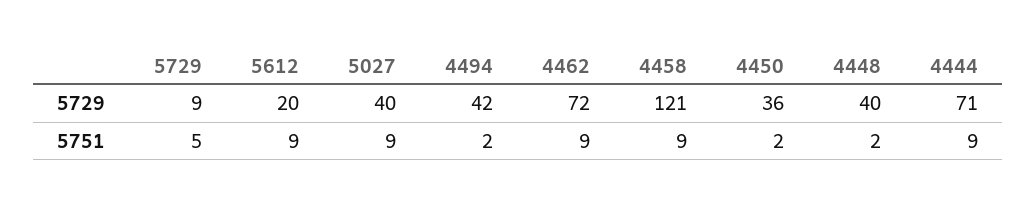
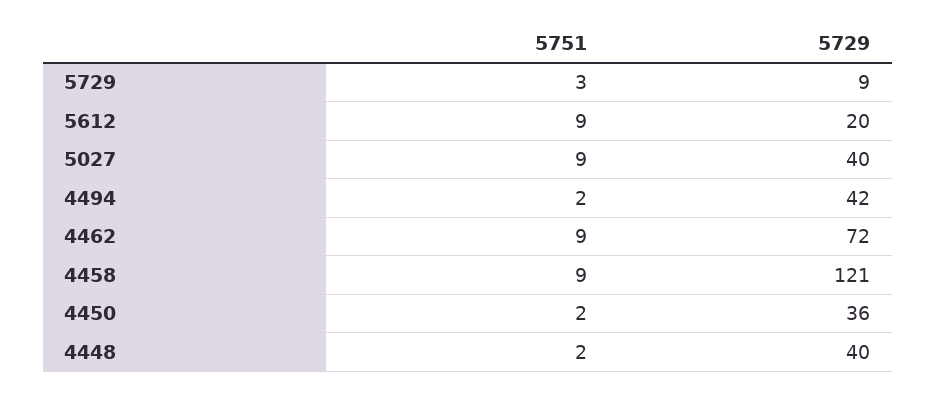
  {
    "5729": {
      "5729": 9,
-     "5751": 5
+     "5751": 3
    },
    "5612": {
      "5729": 20,
      "5751": 9
    },
    "5027": {
      "5729": 40,
      "5751": 9
    },
    "4494": {
      "5729": 42,
      "5751": 2
    },
    "4462": {
      "5729": 72,
      "5751": 9
    },
    "4458": {
      "5729": 121,
      "5751": 9
    },
    "4450": {
      "5729": 36,
      "5751": 2
    },
    "4448": {
      "5729": 40,
      "5751": 2
-   },
+   }
-   "4444": {
-     "5729": 71,
-     "5751": 9
-   }
  }

